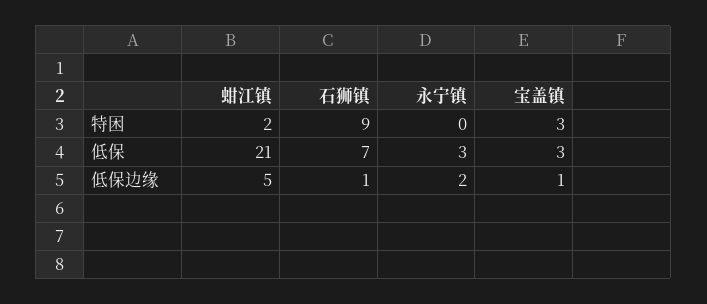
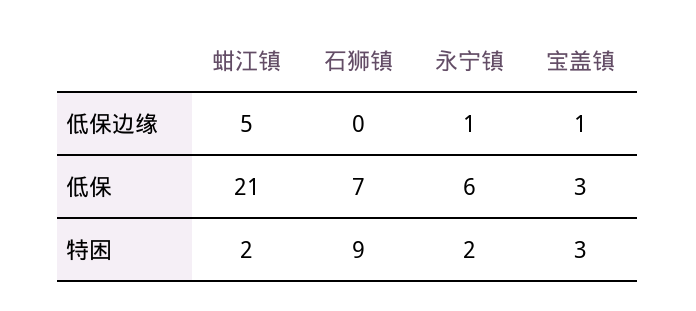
  {
    "蚶江镇": {
      "特困": 2,
      "低保": 21,
      "低保边缘": 5
    },
    "石狮镇": {
      "特困": 9,
      "低保": 7,
-     "低保边缘": 1
+     "低保边缘": 0
    },
    "永宁镇": {
-     "特困": 0,
+     "特困": 2,
-     "低保": 3,
+     "低保": 6,
-     "低保边缘": 2
+     "低保边缘": 1
    },
    "宝盖镇": {
      "特困": 3,
      "低保": 3,
      "低保边缘": 1
    }
  }

